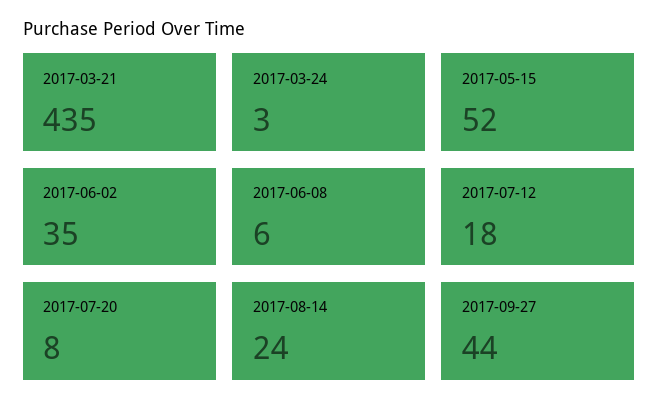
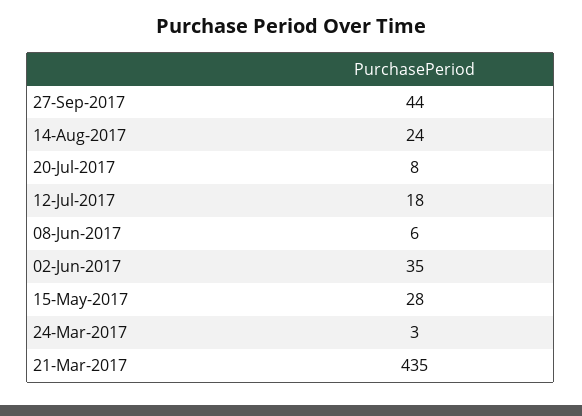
  {
    "2017-03-21": 435,
    "2017-03-24": 3,
-   "2017-05-15": 52,
+   "2017-05-15": 28,
    "2017-06-02": 35,
    "2017-06-08": 6,
    "2017-07-12": 18,
    "2017-07-20": 8,
    "2017-08-14": 24,
    "2017-09-27": 44
  }

